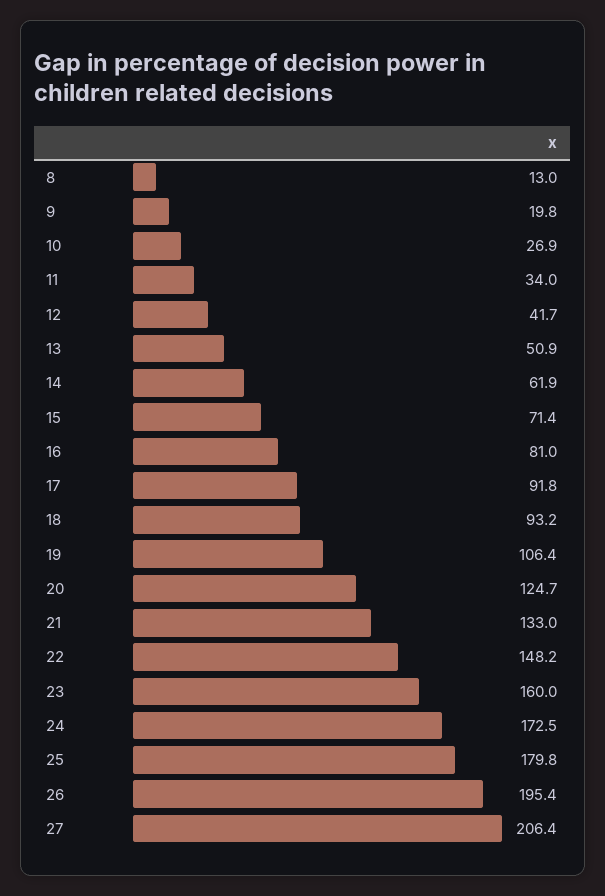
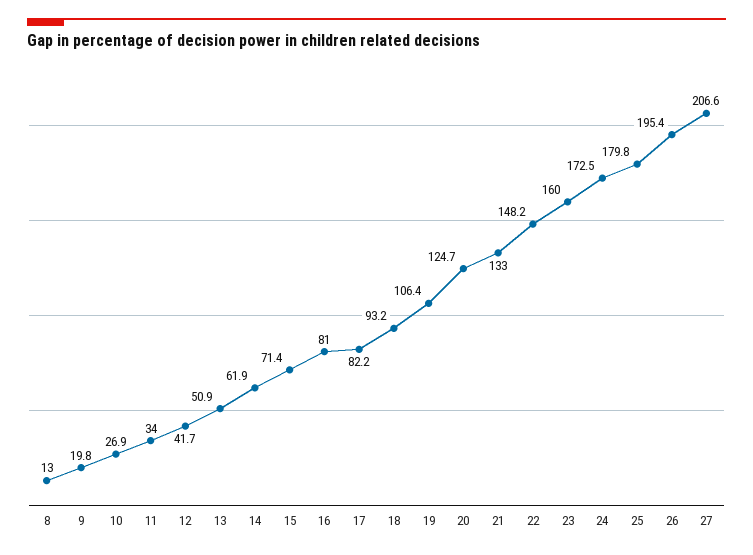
  {
    "8": 13,
    "9": 19.8,
    "10": 26.9,
    "11": 34,
    "12": 41.7,
    "13": 50.9,
    "14": 61.9,
    "15": 71.4,
    "16": 81,
-   "17": 91.8,
+   "17": 82.2,
    "18": 93.2,
    "19": 106.4,
    "20": 124.7,
    "21": 133,
    "22": 148.2,
    "23": 160,
    "24": 172.5,
    "25": 179.8,
    "26": 195.4,
-   "27": 206.4
+   "27": 206.6
  }

